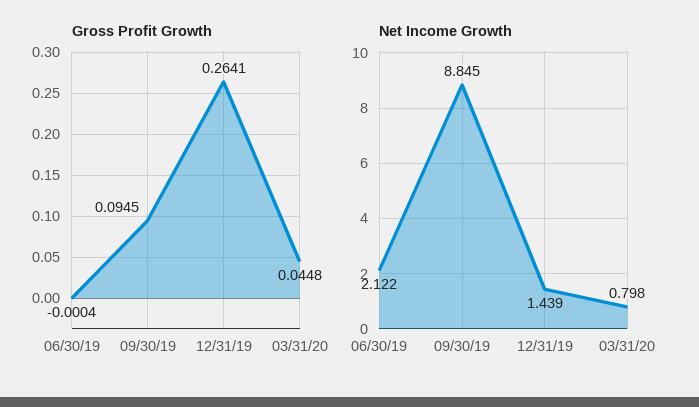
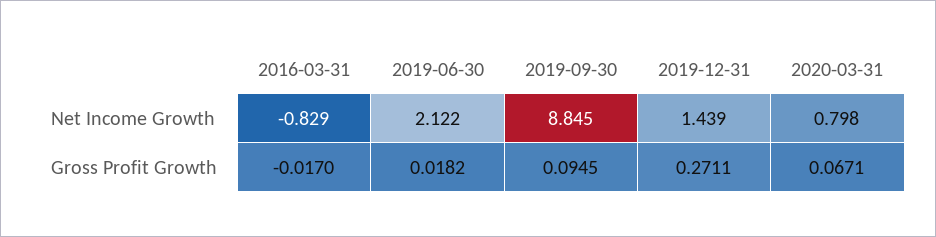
  {
    "Gross Profit Growth": {
-     "06/30/19": -0.0004,
+     "06/30/19": 0.0182,
      "09/30/19": 0.0945,
-     "12/31/19": 0.2641,
+     "12/31/19": 0.2711,
-     "03/31/20": 0.0448
+     "03/31/20": 0.0671,
+     "2016-03-31": -0.017
    },
    "Net Income Growth": {
      "06/30/19": 2.122,
      "09/30/19": 8.845,
      "12/31/19": 1.439,
-     "03/31/20": 0.798
+     "03/31/20": 0.798,
+     "2016-03-31": -0.829
    }
  }

